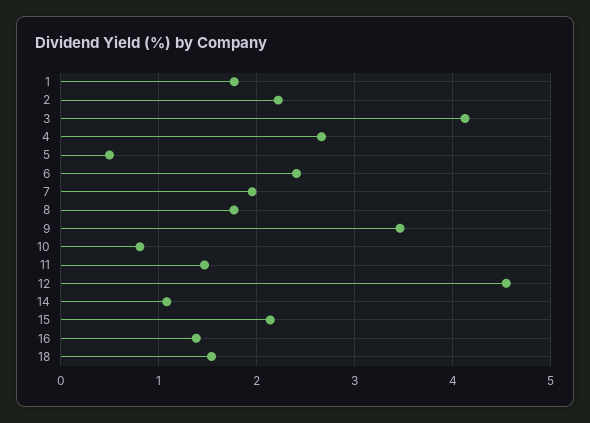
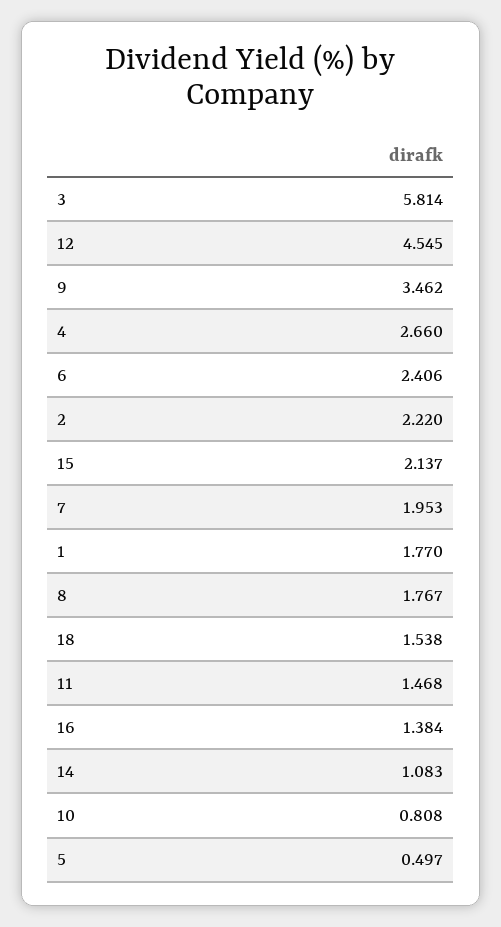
  {
    "1": 1.77,
    "2": 2.22,
-   "3": 4.1,
+   "3": 5.814,
    "4": 2.66,
    "5": 0.497,
    "6": 2.406,
    "7": 1.953,
    "8": 1.767,
    "9": 3.462,
    "10": 0.808,
    "11": 1.468,
    "12": 4.545,
    "14": 1.083,
    "15": 2.137,
    "16": 1.384,
    "18": 1.538
  }

